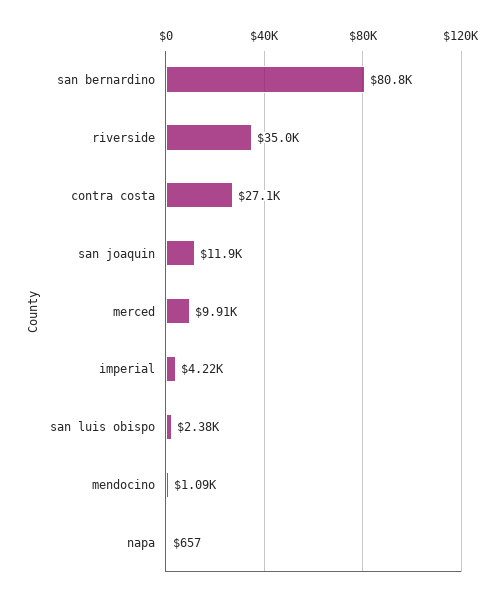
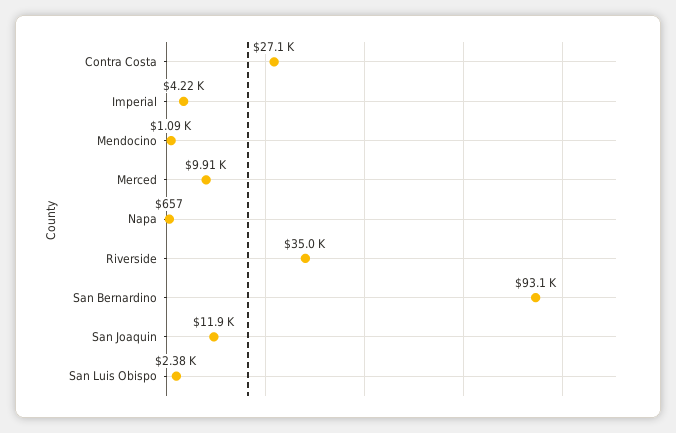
  {
-   "san bernardino": 80800,
+   "san bernardino": 93100,
    "riverside": 35000,
    "contra costa": 27100,
    "san joaquin": 11900,
    "merced": 9910,
    "imperial": 4220,
    "san luis obispo": 2380,
    "mendocino": 1090,
    "napa": 657
  }

